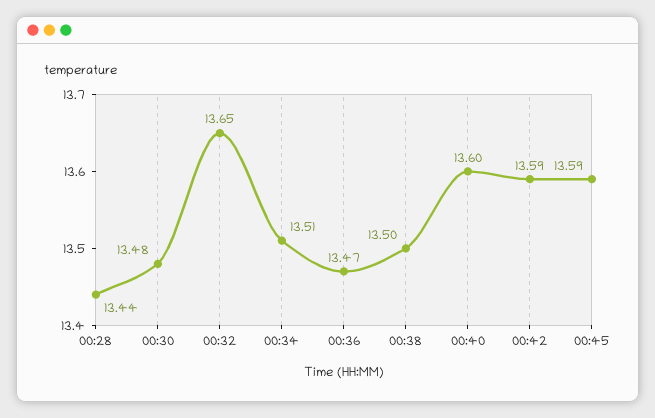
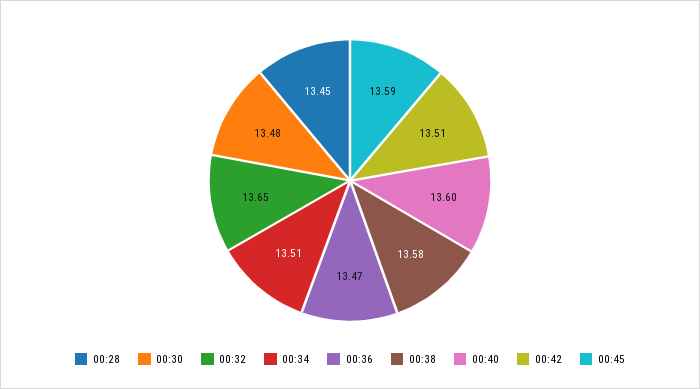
  {
-   "00:28": 13.44,
+   "00:28": 13.45,
    "00:30": 13.48,
    "00:32": 13.65,
    "00:34": 13.51,
    "00:36": 13.47,
-   "00:38": 13.5,
+   "00:38": 13.58,
    "00:40": 13.6,
-   "00:42": 13.59,
+   "00:42": 13.51,
    "00:45": 13.59
  }

